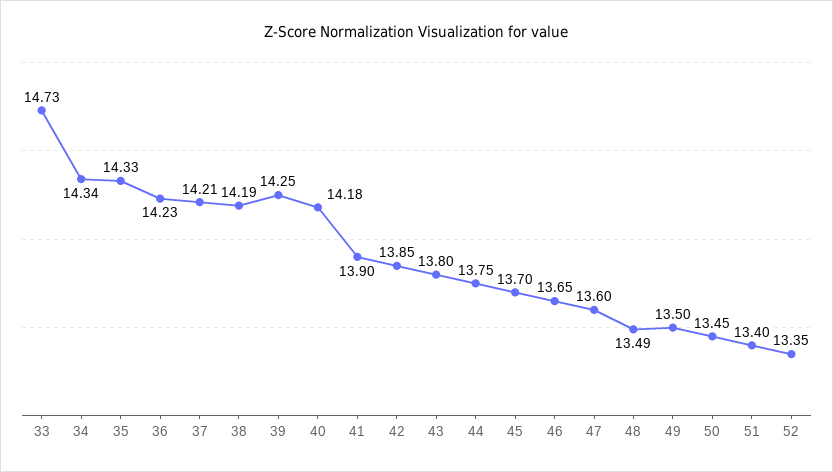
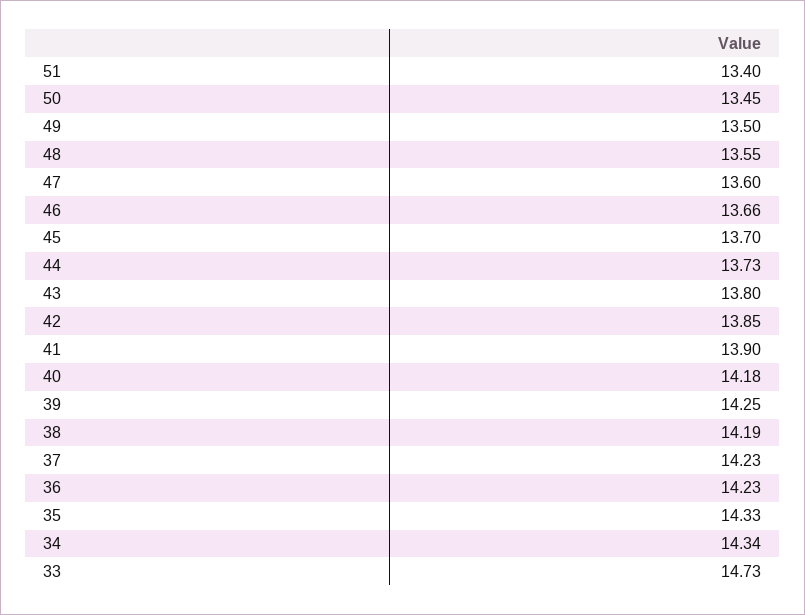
  {
    "33": 14.73,
    "34": 14.34,
    "35": 14.33,
    "36": 14.23,
-   "37": 14.21,
+   "37": 14.23,
    "38": 14.19,
    "39": 14.25,
    "40": 14.18,
    "41": 13.9,
    "42": 13.85,
    "43": 13.8,
-   "44": 13.75,
+   "44": 13.73,
    "45": 13.7,
-   "46": 13.65,
+   "46": 13.66,
    "47": 13.6,
-   "48": 13.49,
+   "48": 13.55,
    "49": 13.5,
    "50": 13.45,
-   "51": 13.4,
+   "51": 13.4
-   "52": 13.35
  }

